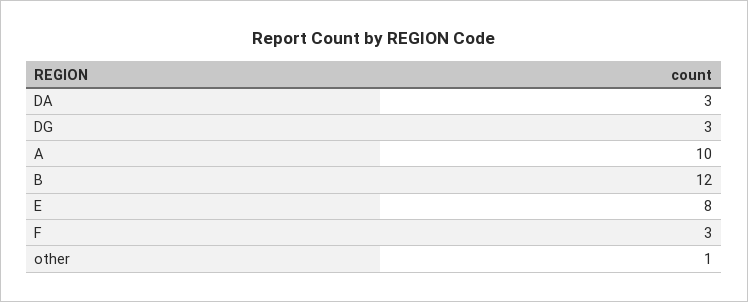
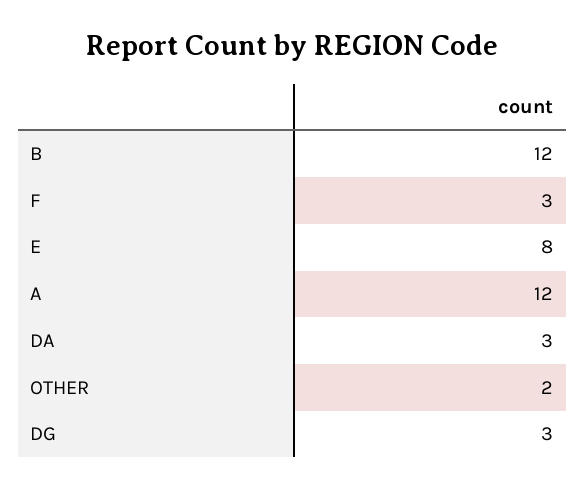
  {
    "DA": 3,
    "DG": 3,
-   "A": 10,
+   "A": 12,
    "B": 12,
    "E": 8,
    "F": 3,
-   "other": 1
+   "other": 2
  }

